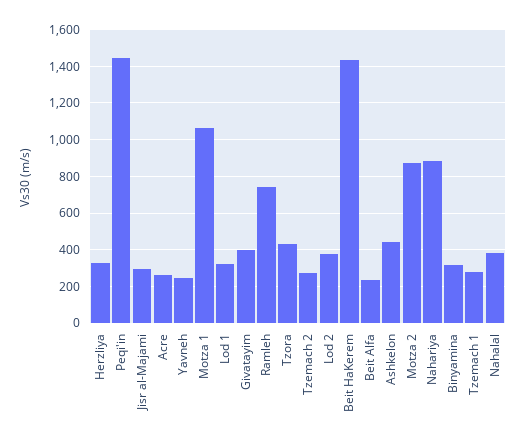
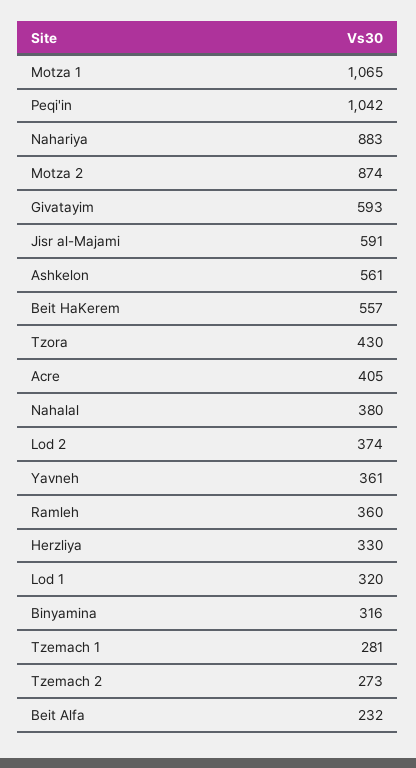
  {
    "Herzliya": 330,
-   "Peqi'in": 1450,
+   "Peqi'in": 1042,
-   "Jisr al-Majami": 300,
+   "Jisr al-Majami": 591,
-   "Acre": 250,
+   "Acre": 405,
-   "Yavneh": 250,
+   "Yavneh": 361,
    "Motza 1": 1065,
    "Lod 1": 320,
-   "Givatayim": 400,
+   "Givatayim": 593,
-   "Ramleh": 750,
+   "Ramleh": 360,
    "Tzora": 430,
    "Tzemach 2": 273,
    "Lod 2": 374,
-   "Beit HaKerem": 1450,
+   "Beit HaKerem": 557,
    "Beit Alfa": 232,
-   "Ashkelon": 450,
+   "Ashkelon": 561,
    "Motza 2": 874,
    "Nahariya": 883,
    "Binyamina": 316,
    "Tzemach 1": 281,
    "Nahalal": 380
  }

